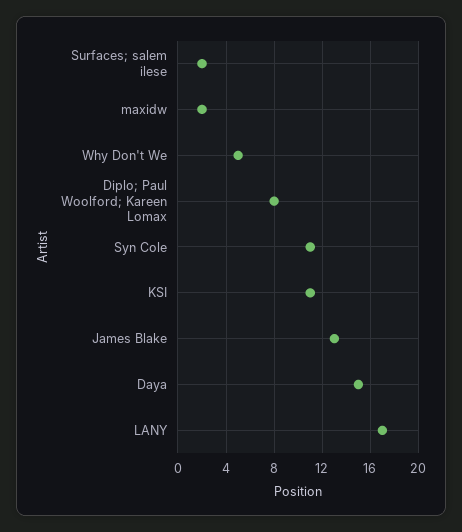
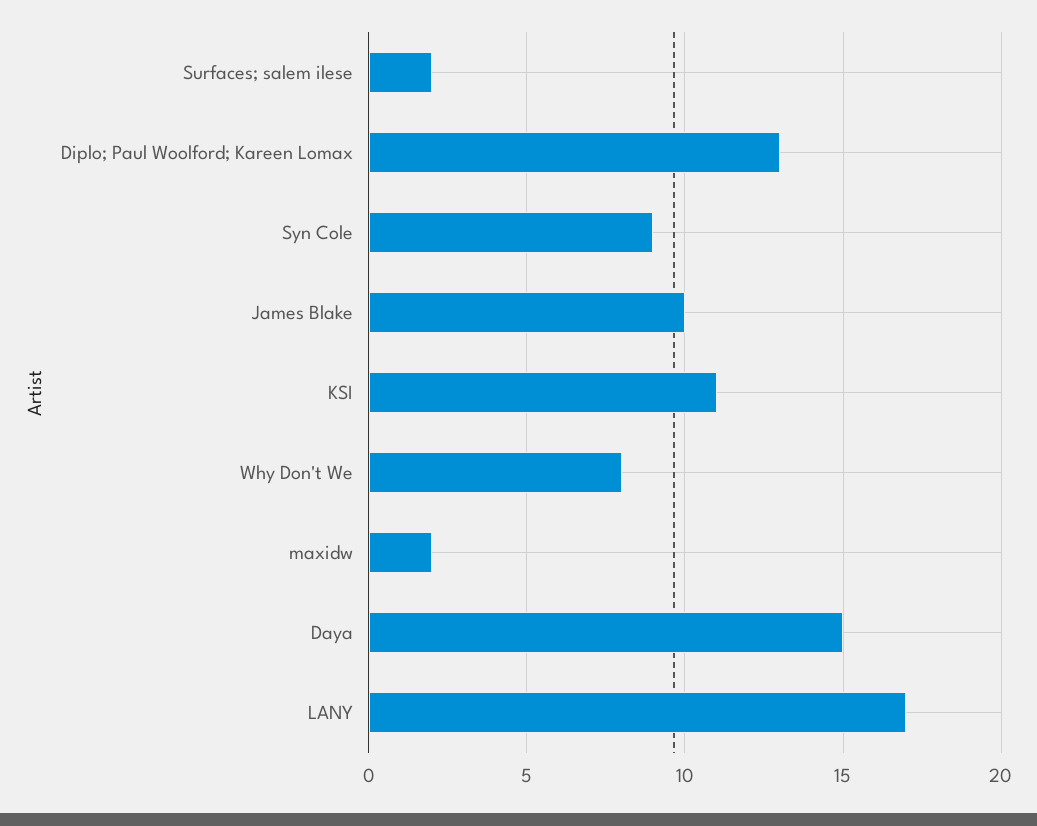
  {
    "Surfaces; salem ilese": 2,
    "maxidw": 2,
-   "Why Don't We": 5,
+   "Why Don't We": 8,
-   "Diplo; Paul Woolford; Kareen Lomax": 8,
+   "Diplo; Paul Woolford; Kareen Lomax": 13,
-   "Syn Cole": 11,
+   "Syn Cole": 9,
    "KSI": 11,
-   "James Blake": 13,
+   "James Blake": 10,
    "Daya": 15,
    "LANY": 17
  }

